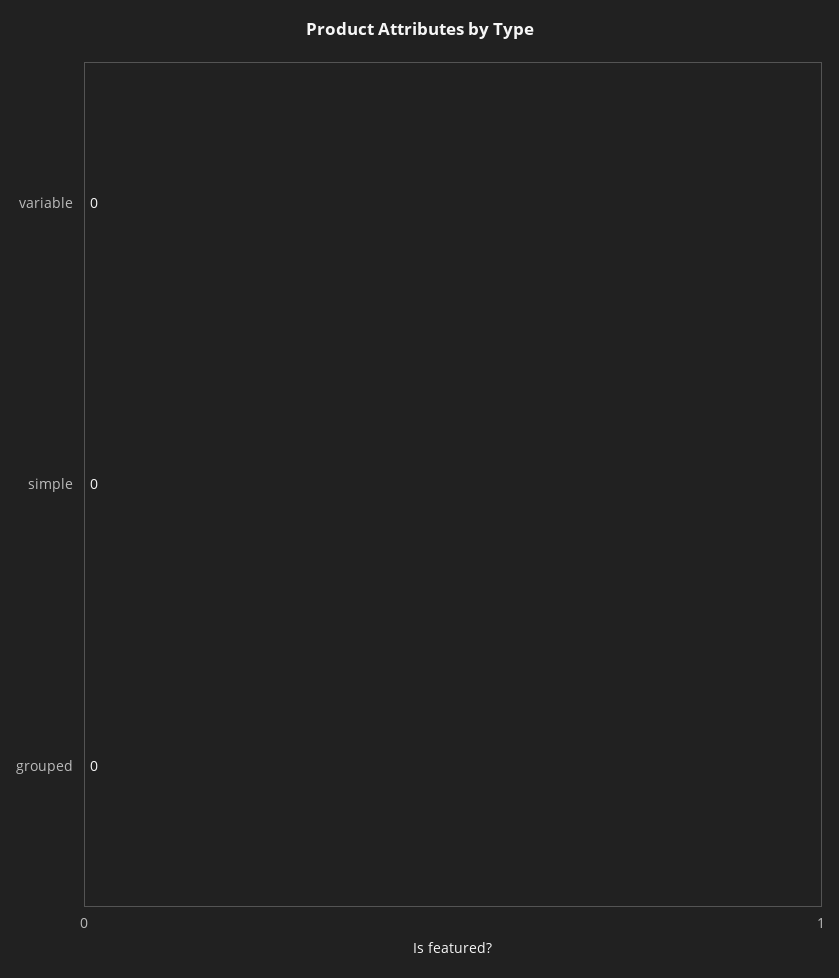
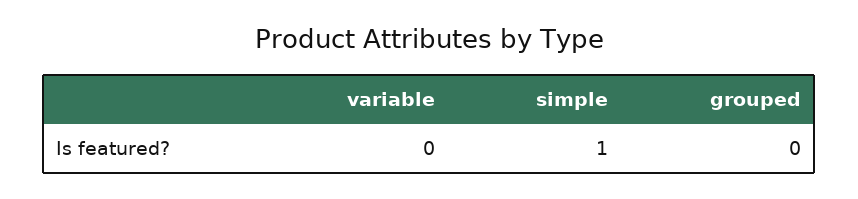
  {
    "variable": 0,
-   "simple": 0,
+   "simple": 1,
    "grouped": 0
  }

